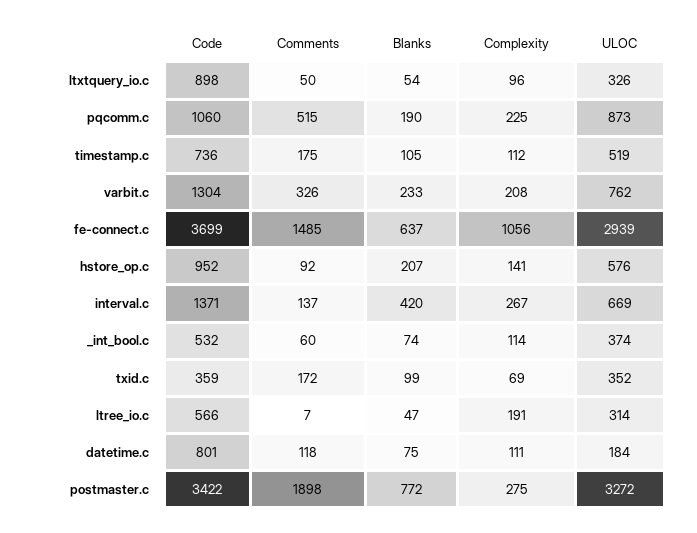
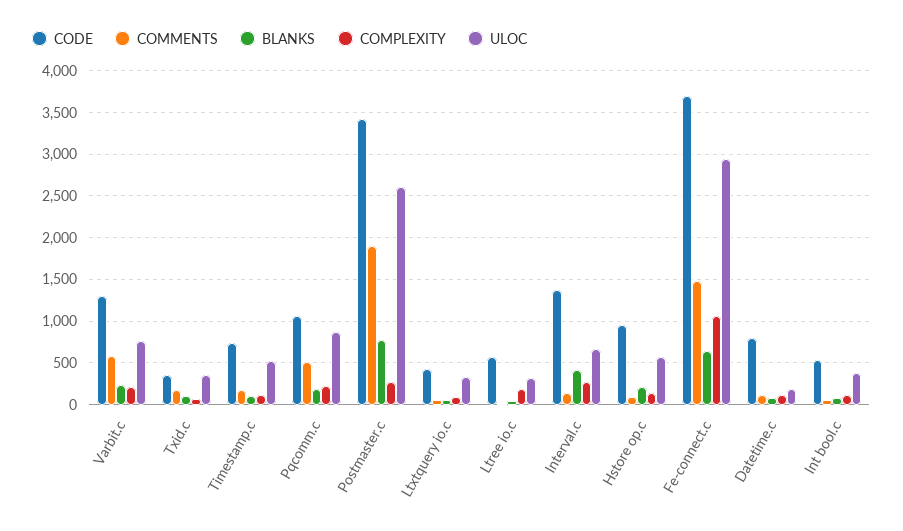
  {
    "Code": {
-     "ltxtquery_io.c": 898,
+     "ltxtquery_io.c": 400,
      "pqcomm.c": 1060,
      "timestamp.c": 736,
      "varbit.c": 1304,
      "fe-connect.c": 3699,
      "hstore_op.c": 952,
      "interval.c": 1371,
      "_int_bool.c": 532,
      "txid.c": 359,
      "ltree_io.c": 566,
      "datetime.c": 801,
      "postmaster.c": 3422
    },
    "Comments": {
      "ltxtquery_io.c": 50,
      "pqcomm.c": 515,
      "timestamp.c": 175,
-     "varbit.c": 326,
+     "varbit.c": 600,
      "fe-connect.c": 1485,
      "hstore_op.c": 92,
      "interval.c": 137,
      "_int_bool.c": 60,
      "txid.c": 172,
      "ltree_io.c": 7,
      "datetime.c": 118,
      "postmaster.c": 1898
    },
    "Blanks": {
      "ltxtquery_io.c": 54,
      "pqcomm.c": 190,
      "timestamp.c": 105,
      "varbit.c": 233,
      "fe-connect.c": 637,
      "hstore_op.c": 207,
      "interval.c": 420,
      "_int_bool.c": 74,
      "txid.c": 99,
      "ltree_io.c": 47,
      "datetime.c": 75,
      "postmaster.c": 772
    },
    "Complexity": {
      "ltxtquery_io.c": 96,
      "pqcomm.c": 225,
      "timestamp.c": 112,
      "varbit.c": 208,
      "fe-connect.c": 1056,
      "hstore_op.c": 141,
      "interval.c": 267,
      "_int_bool.c": 114,
      "txid.c": 69,
      "ltree_io.c": 191,
      "datetime.c": 111,
      "postmaster.c": 275
    },
    "ULOC": {
      "ltxtquery_io.c": 326,
      "pqcomm.c": 873,
      "timestamp.c": 519,
      "varbit.c": 762,
      "fe-connect.c": 2939,
      "hstore_op.c": 576,
      "interval.c": 669,
      "_int_bool.c": 374,
      "txid.c": 352,
      "ltree_io.c": 314,
      "datetime.c": 184,
-     "postmaster.c": 3272
+     "postmaster.c": 2600
    }
  }

